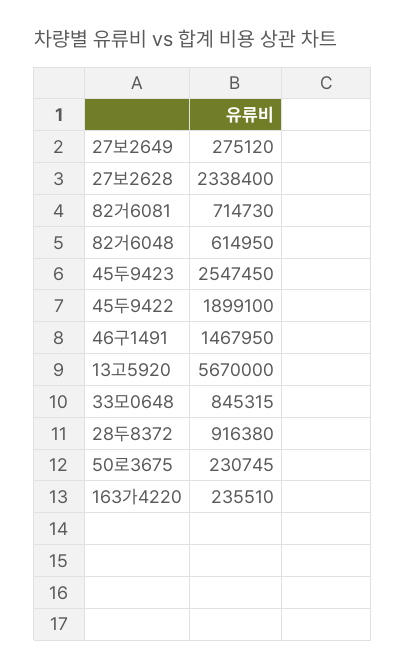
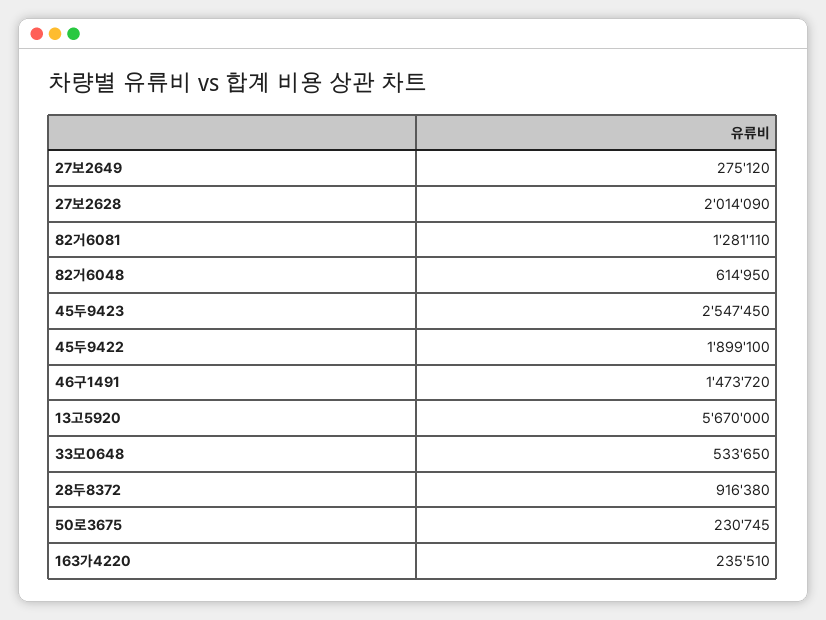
  {
    "27보2649": 275120,
-   "27보2628": 2338400,
+   "27보2628": 2014090,
-   "82거6081": 714730,
+   "82거6081": 1281110,
    "82거6048": 614950,
    "45두9423": 2547450,
    "45두9422": 1899100,
-   "46구1491": 1467950,
+   "46구1491": 1473720,
    "13고5920": 5670000,
-   "33모0648": 845315,
+   "33모0648": 533650,
    "28두8372": 916380,
    "50로3675": 230745,
    "163가4220": 235510
  }

